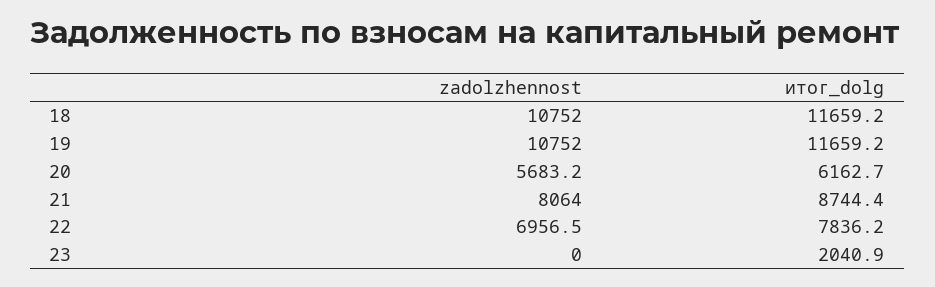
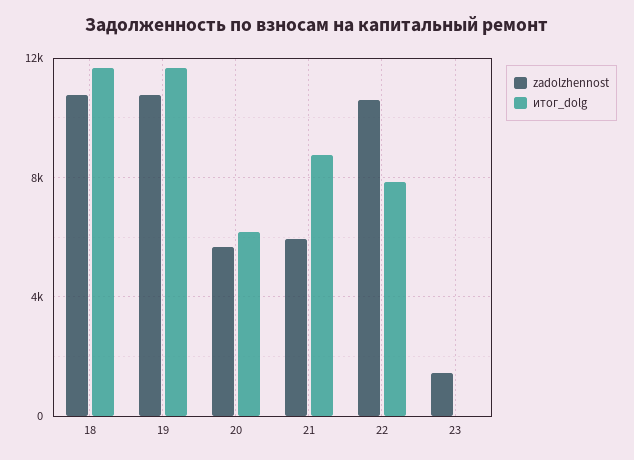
  {
    "zadolzhennost": {
      "18": 10752,
      "19": 10752,
      "20": 5683.2,
-     "21": 8064,
+     "21": 6000,
-     "22": 6956.5,
+     "22": 10500,
-     "23": 0
+     "23": 1500
    },
    "итог_dolg": {
      "18": 11659.2,
      "19": 11659.2,
      "20": 6162.7,
      "21": 8744.4,
      "22": 7836.2,
-     "23": 2040.9
+     "23": 0
    }
  }

